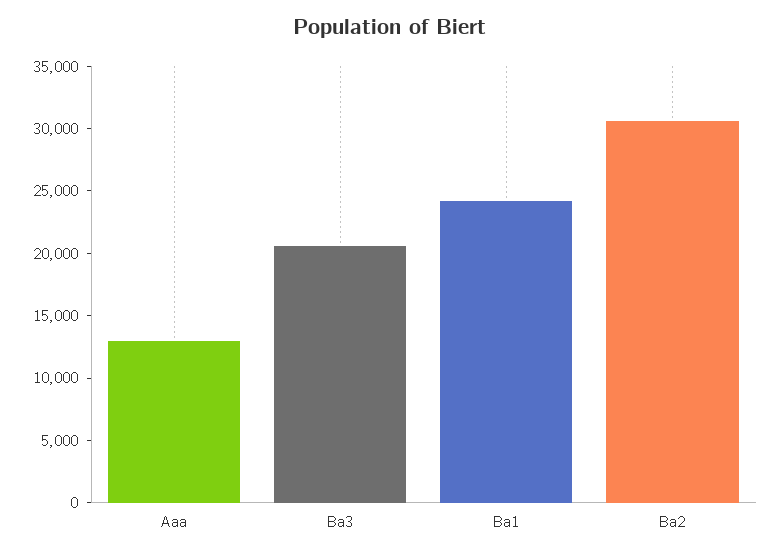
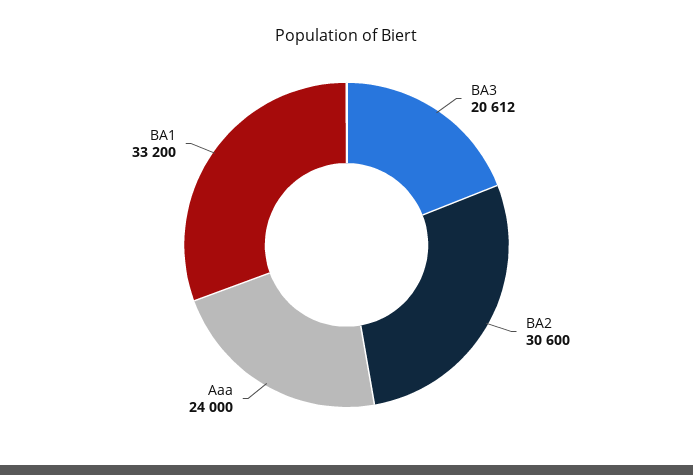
  {
-   "Aaa": 13000,
+   "Aaa": 24000,
    "Ba3": 20612,
-   "Ba1": 24000,
+   "Ba1": 33200,
    "Ba2": 30600
  }

